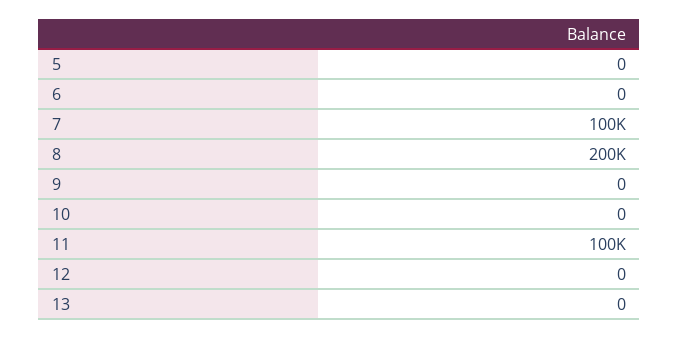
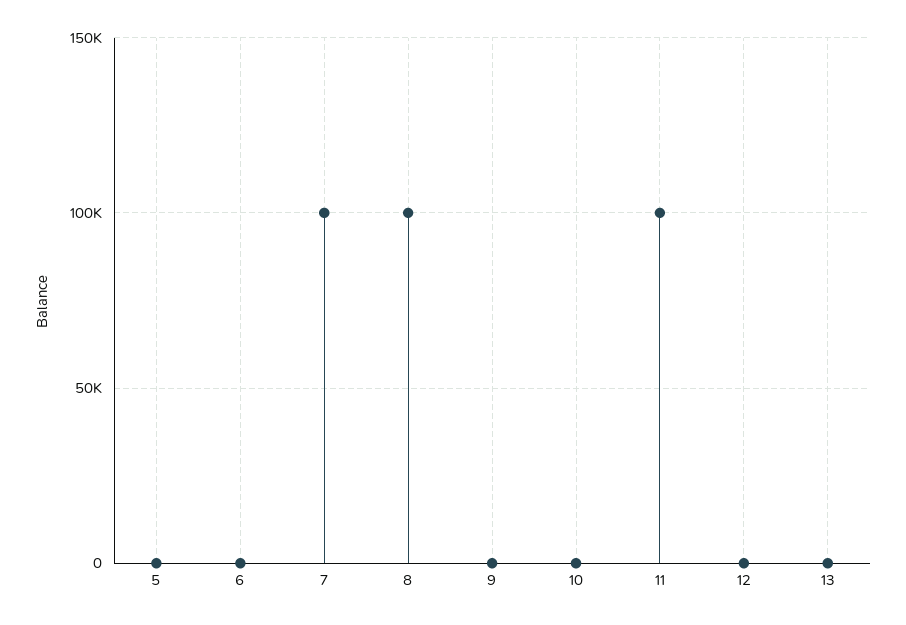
  {
    "5": 0,
    "6": 0,
    "7": 100000,
-   "8": 200000,
+   "8": 100000,
    "9": 0,
    "10": 0,
    "11": 100000,
    "12": 0,
    "13": 0
  }

